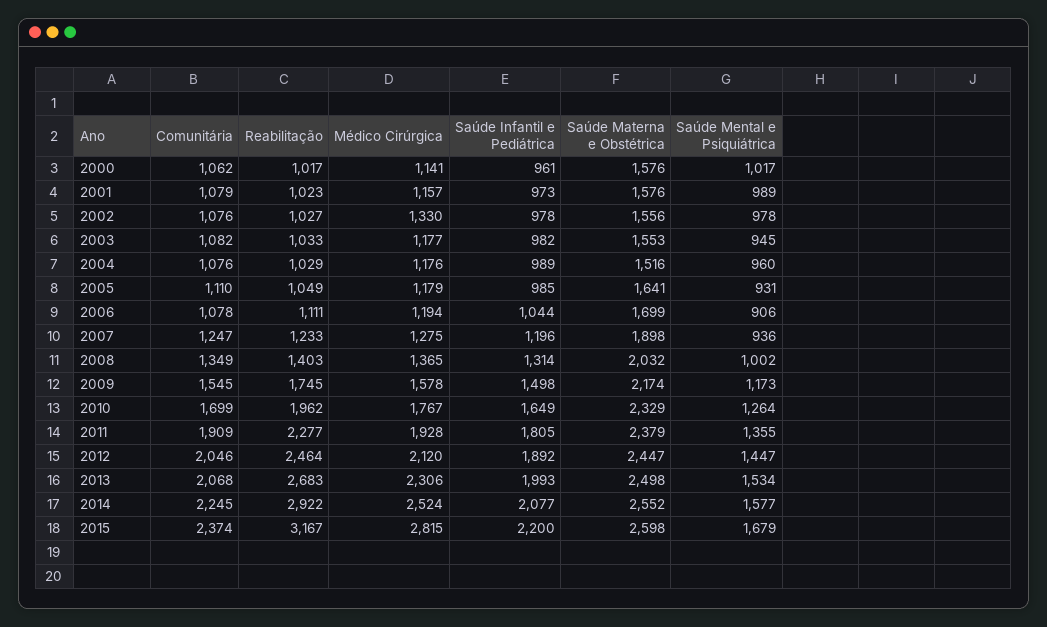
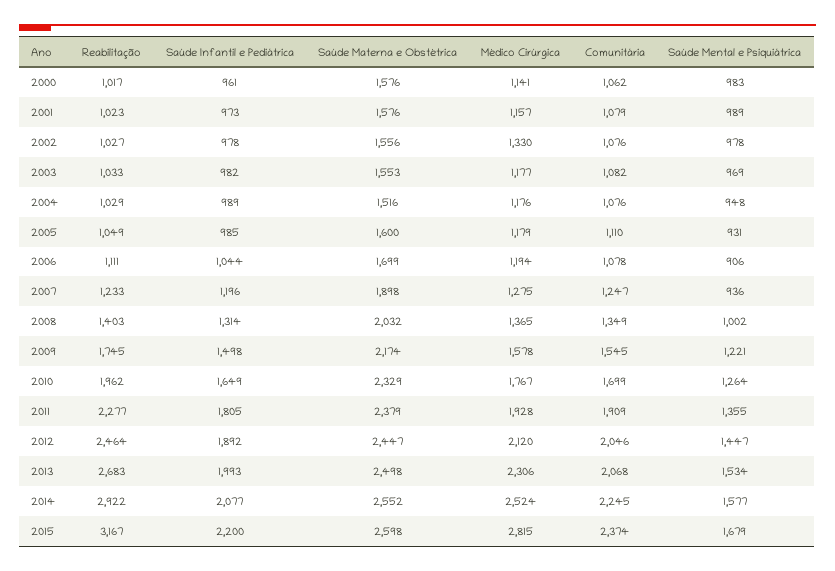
  {
    "Comunitária": {
      "2000": 1062,
      "2001": 1079,
      "2002": 1076,
      "2003": 1082,
      "2004": 1076,
      "2005": 1110,
      "2006": 1078,
      "2007": 1247,
      "2008": 1349,
      "2009": 1545,
      "2010": 1699,
      "2011": 1909,
      "2012": 2046,
      "2013": 2068,
      "2014": 2245,
      "2015": 2374
    },
    "Reabilitação": {
      "2000": 1017,
      "2001": 1023,
      "2002": 1027,
      "2003": 1033,
      "2004": 1029,
      "2005": 1049,
      "2006": 1111,
      "2007": 1233,
      "2008": 1403,
      "2009": 1745,
      "2010": 1962,
      "2011": 2277,
      "2012": 2464,
      "2013": 2683,
      "2014": 2922,
      "2015": 3167
    },
    "Médico Cirúrgica": {
      "2000": 1141,
      "2001": 1157,
      "2002": 1330,
      "2003": 1177,
      "2004": 1176,
      "2005": 1179,
      "2006": 1194,
      "2007": 1275,
      "2008": 1365,
      "2009": 1578,
      "2010": 1767,
      "2011": 1928,
      "2012": 2120,
      "2013": 2306,
      "2014": 2524,
      "2015": 2815
    },
    "Saúde Infantil e Pediátrica": {
      "2000": 961,
      "2001": 973,
      "2002": 978,
      "2003": 982,
      "2004": 989,
      "2005": 985,
      "2006": 1044,
      "2007": 1196,
      "2008": 1314,
      "2009": 1498,
      "2010": 1649,
      "2011": 1805,
      "2012": 1892,
      "2013": 1993,
      "2014": 2077,
      "2015": 2200
    },
    "Saúde Materna e Obstétrica": {
      "2000": 1576,
      "2001": 1576,
      "2002": 1556,
      "2003": 1553,
      "2004": 1516,
-     "2005": 1641,
+     "2005": 1600,
      "2006": 1699,
      "2007": 1898,
      "2008": 2032,
      "2009": 2174,
      "2010": 2329,
      "2011": 2379,
      "2012": 2447,
      "2013": 2498,
      "2014": 2552,
      "2015": 2598
    },
    "Saúde Mental e Psiquiátrica": {
-     "2000": 1017,
+     "2000": 983,
      "2001": 989,
      "2002": 978,
-     "2003": 945,
+     "2003": 969,
-     "2004": 960,
+     "2004": 948,
      "2005": 931,
      "2006": 906,
      "2007": 936,
      "2008": 1002,
-     "2009": 1173,
+     "2009": 1221,
      "2010": 1264,
      "2011": 1355,
      "2012": 1447,
      "2013": 1534,
      "2014": 1577,
      "2015": 1679
    }
  }

